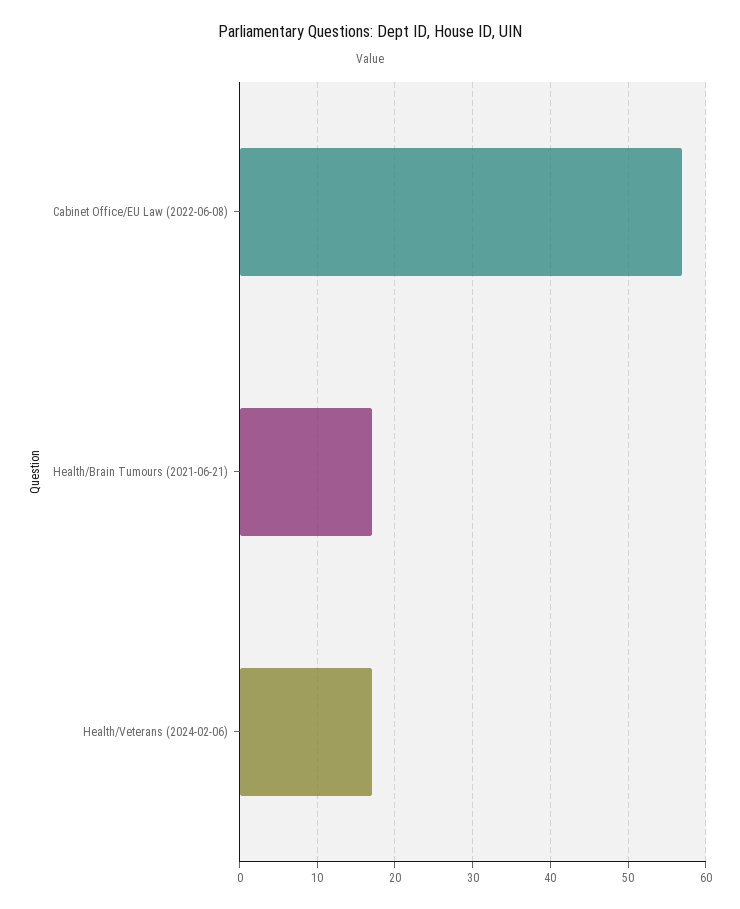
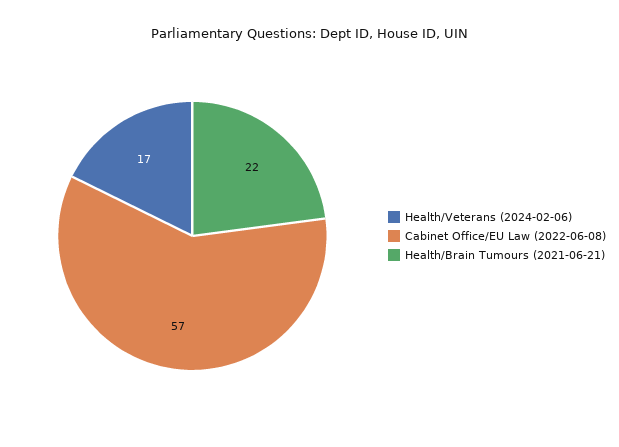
  {
    "Cabinet Office/EU Law (2022-06-08)": 57,
-   "Health/Brain Tumours (2021-06-21)": 17,
+   "Health/Brain Tumours (2021-06-21)": 22,
    "Health/Veterans (2024-02-06)": 17
  }

